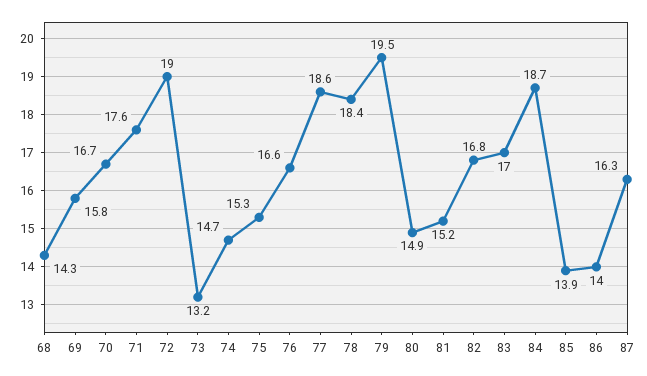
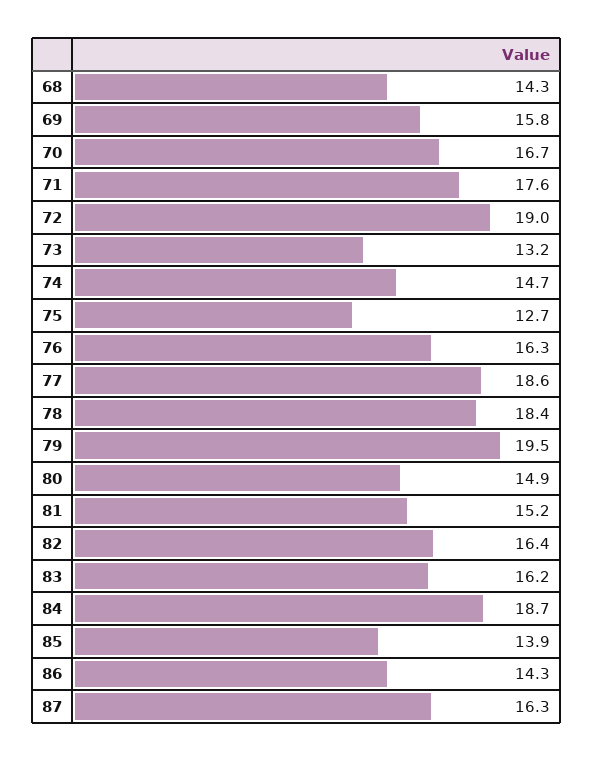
  {
    "68": 14.3,
    "69": 15.8,
    "70": 16.7,
    "71": 17.6,
    "72": 19,
    "73": 13.2,
    "74": 14.7,
-   "75": 15.3,
+   "75": 12.7,
-   "76": 16.6,
+   "76": 16.3,
    "77": 18.6,
    "78": 18.4,
    "79": 19.5,
    "80": 14.9,
    "81": 15.2,
-   "82": 16.8,
+   "82": 16.4,
-   "83": 17,
+   "83": 16.2,
    "84": 18.7,
    "85": 13.9,
-   "86": 14,
+   "86": 14.3,
    "87": 16.3
  }

